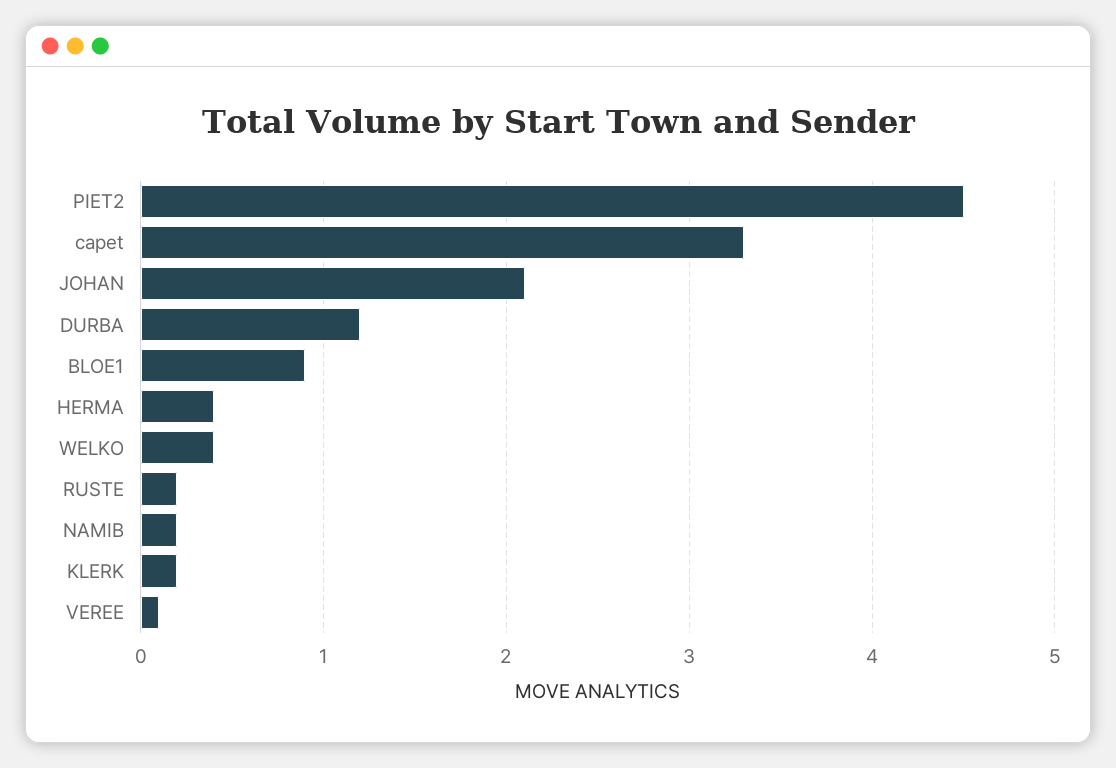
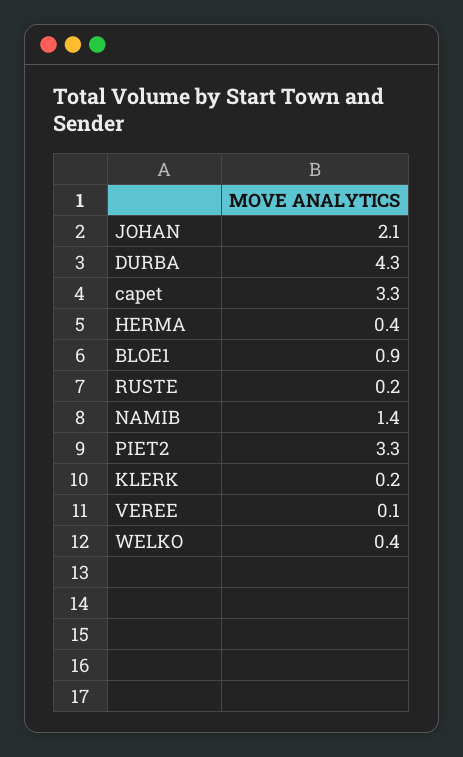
  {
-   "PIET2": 4.5,
+   "PIET2": 3.3,
    "capet": 3.3,
    "JOHAN": 2.1,
-   "DURBA": 1.2,
+   "DURBA": 4.3,
    "BLOE1": 0.9,
    "HERMA": 0.4,
    "WELKO": 0.4,
    "RUSTE": 0.2,
-   "NAMIB": 0.2,
+   "NAMIB": 1.4,
    "KLERK": 0.2,
    "VEREE": 0.1
  }

